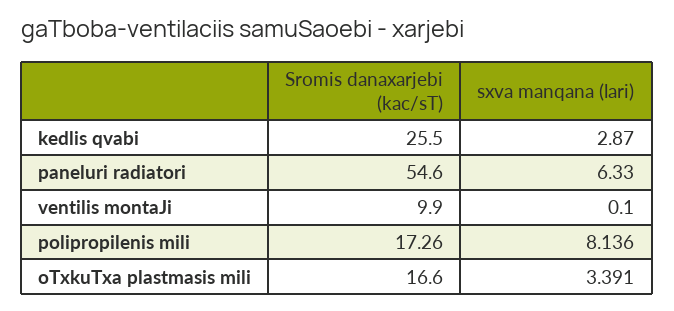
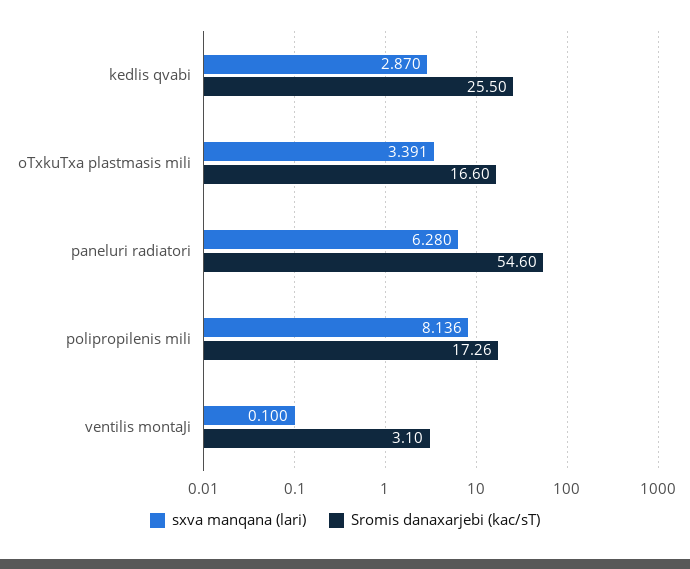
  {
    "Sromis danaxarjebi (kac/sT)": {
      "kedlis qvabi": 25.5,
      "paneluri radiatori": 54.6,
-     "ventilis montaJi": 9.9,
+     "ventilis montaJi": 3.1,
      "polipropilenis mili": 17.26,
      "oTxkuTxa plastmasis mili": 16.6
    },
    "sxva manqana (lari)": {
      "kedlis qvabi": 2.87,
-     "paneluri radiatori": 6.33,
+     "paneluri radiatori": 6.28,
      "ventilis montaJi": 0.1,
      "polipropilenis mili": 8.136,
      "oTxkuTxa plastmasis mili": 3.391
    }
  }

